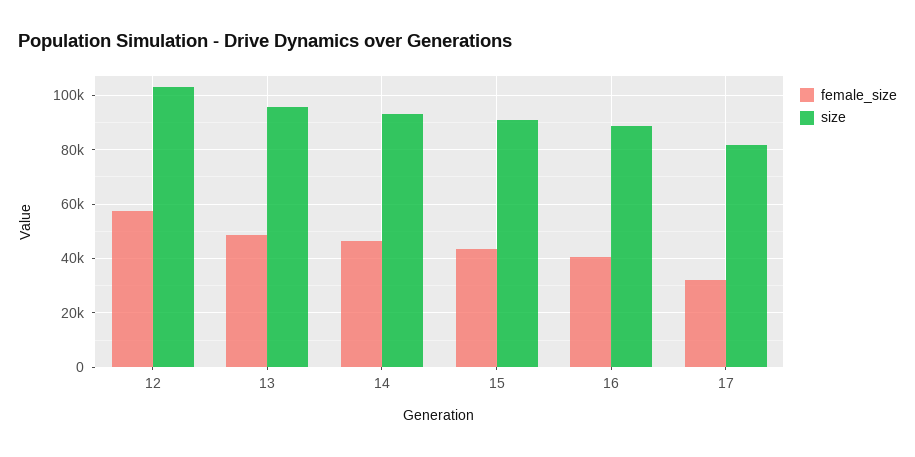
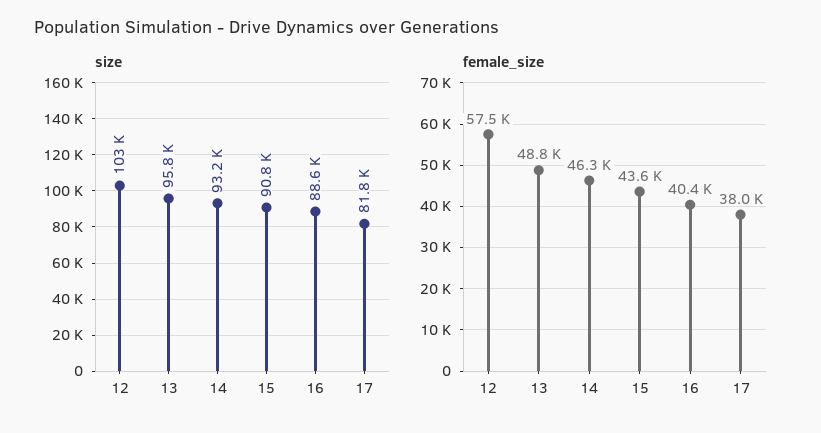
  {
    "female_size": {
      "12": 57500,
      "13": 48800,
      "14": 46300,
      "15": 43600,
      "16": 40400,
-     "17": 32500
+     "17": 38000
    },
    "size": {
      "12": 103000,
      "13": 95800,
      "14": 93200,
      "15": 90800,
      "16": 88600,
      "17": 81800
    }
  }

